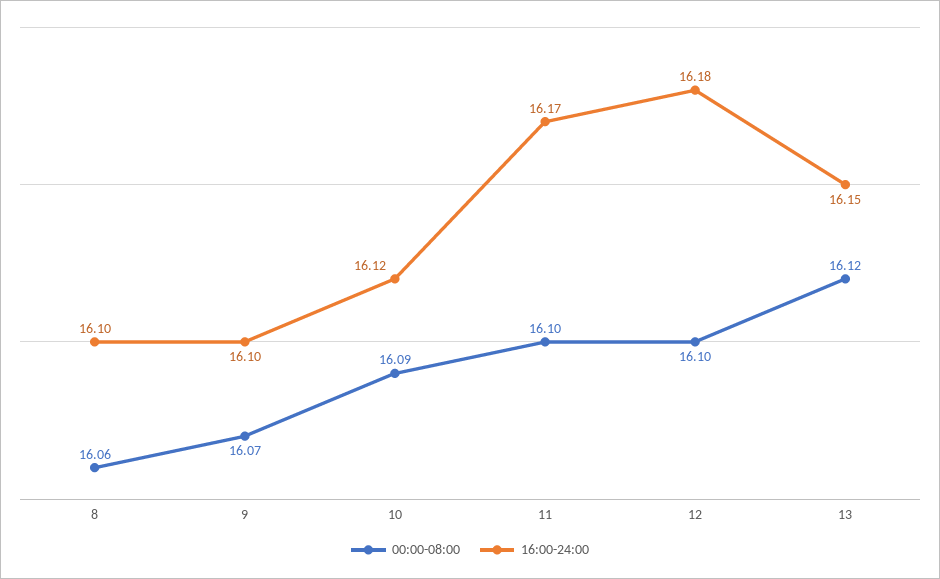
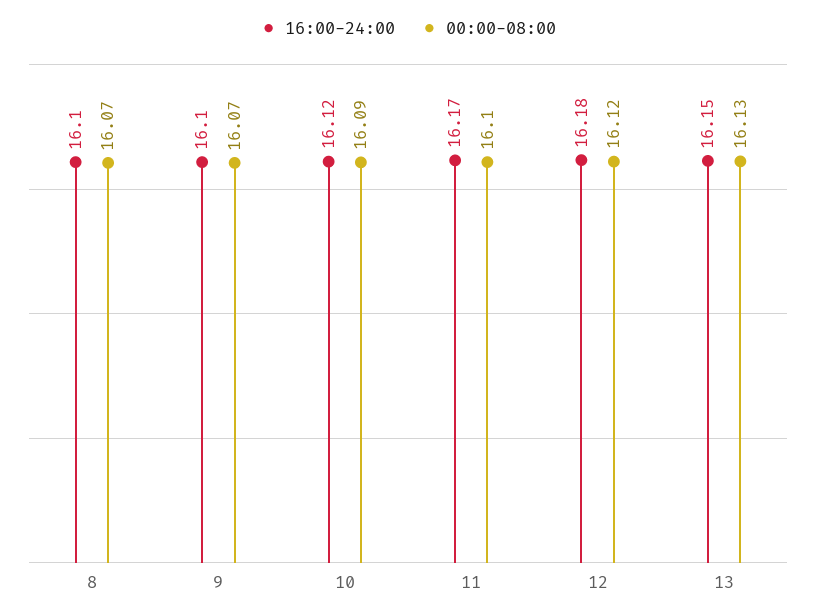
  {
    "00:00-08:00": {
-     "8": 16.06,
+     "8": 16.07,
      "9": 16.07,
      "10": 16.09,
      "11": 16.1,
-     "12": 16.1,
+     "12": 16.12,
-     "13": 16.12
+     "13": 16.13
    },
    "16:00-24:00": {
      "8": 16.1,
      "9": 16.1,
      "10": 16.12,
      "11": 16.17,
      "12": 16.18,
      "13": 16.15
    }
  }

